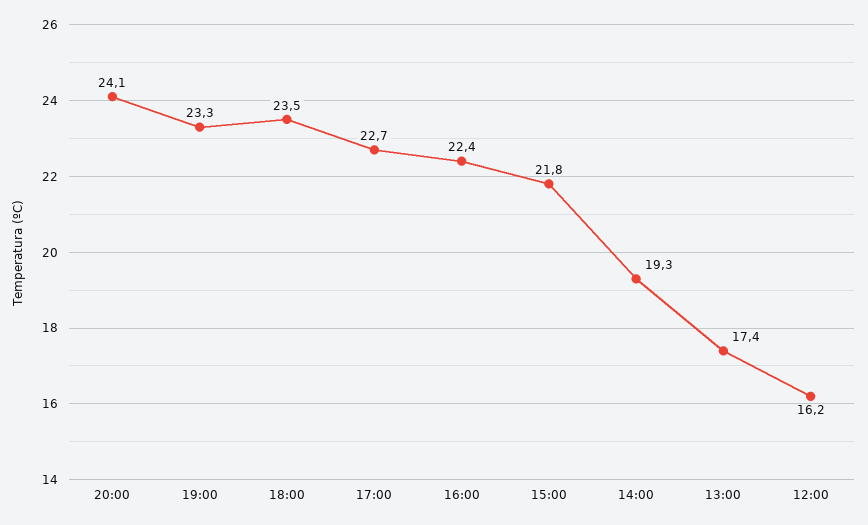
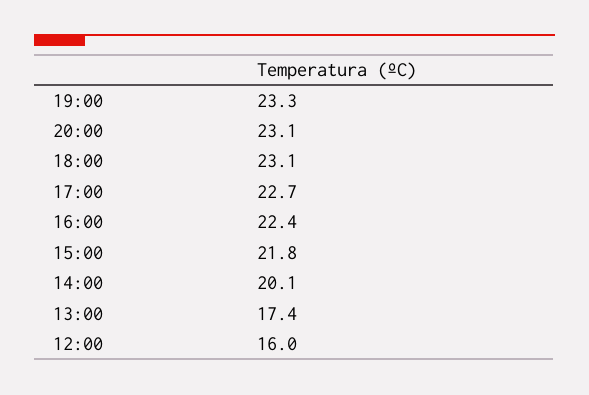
  {
-   "20:00": 24.1,
+   "20:00": 23.1,
    "19:00": 23.3,
-   "18:00": 23.5,
+   "18:00": 23.1,
    "17:00": 22.7,
    "16:00": 22.4,
    "15:00": 21.8,
-   "14:00": 19.3,
+   "14:00": 20.1,
    "13:00": 17.4,
-   "12:00": 16.2
+   "12:00": 16
  }

